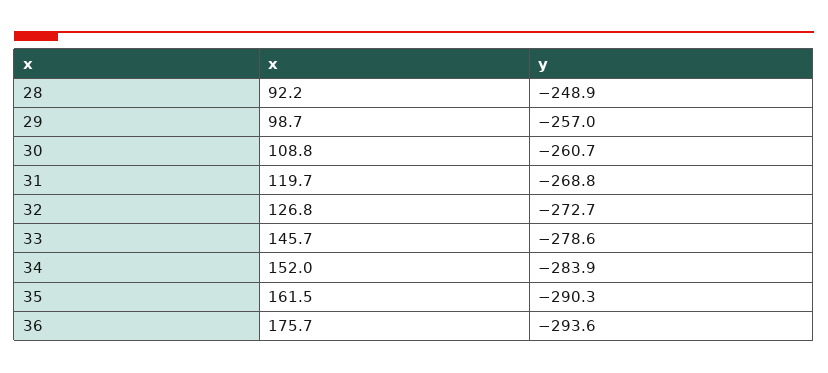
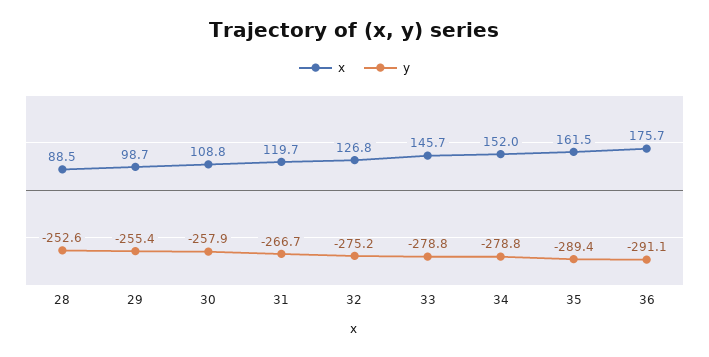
  {
    "x": {
-     "28": 92.2,
+     "28": 88.5,
      "29": 98.7,
      "30": 108.8,
      "31": 119.7,
      "32": 126.8,
      "33": 145.7,
      "34": 152,
      "35": 161.5,
      "36": 175.7
    },
    "y": {
-     "28": -248.9,
+     "28": -252.6,
-     "29": -257,
+     "29": -255.4,
-     "30": -260.7,
+     "30": -257.9,
-     "31": -268.8,
+     "31": -266.7,
-     "32": -272.7,
+     "32": -275.2,
-     "33": -278.6,
+     "33": -278.8,
-     "34": -283.9,
+     "34": -278.8,
-     "35": -290.3,
+     "35": -289.4,
-     "36": -293.6
+     "36": -291.1
    }
  }

